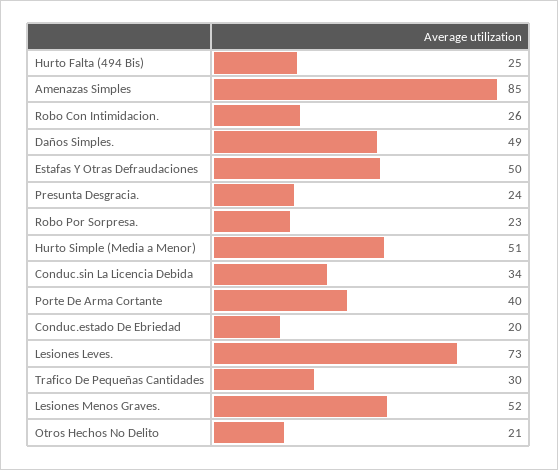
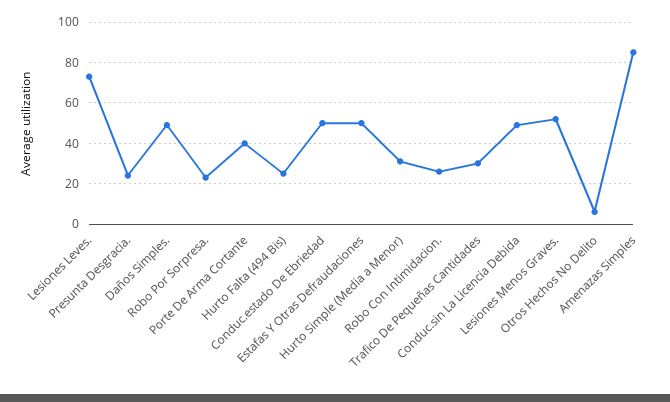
  {
    "Hurto Falta (494 Bis)": 25,
    "Amenazas Simples": 85,
    "Robo Con Intimidacion.": 26,
    "Daños Simples.": 49,
    "Estafas Y Otras Defraudaciones": 50,
    "Presunta Desgracia.": 24,
    "Robo Por Sorpresa.": 23,
-   "Hurto Simple (Media a Menor)": 51,
+   "Hurto Simple (Media a Menor)": 30,
-   "Conduc.sin La Licencia Debida": 34,
+   "Conduc.sin La Licencia Debida": 50,
    "Porte De Arma Cortante": 40,
-   "Conduc.estado De Ebriedad": 20,
+   "Conduc.estado De Ebriedad": 50,
    "Lesiones Leves.": 73,
    "Trafico De Pequeñas Cantidades": 30,
    "Lesiones Menos Graves.": 52,
-   "Otros Hechos No Delito": 21
+   "Otros Hechos No Delito": 5
  }

